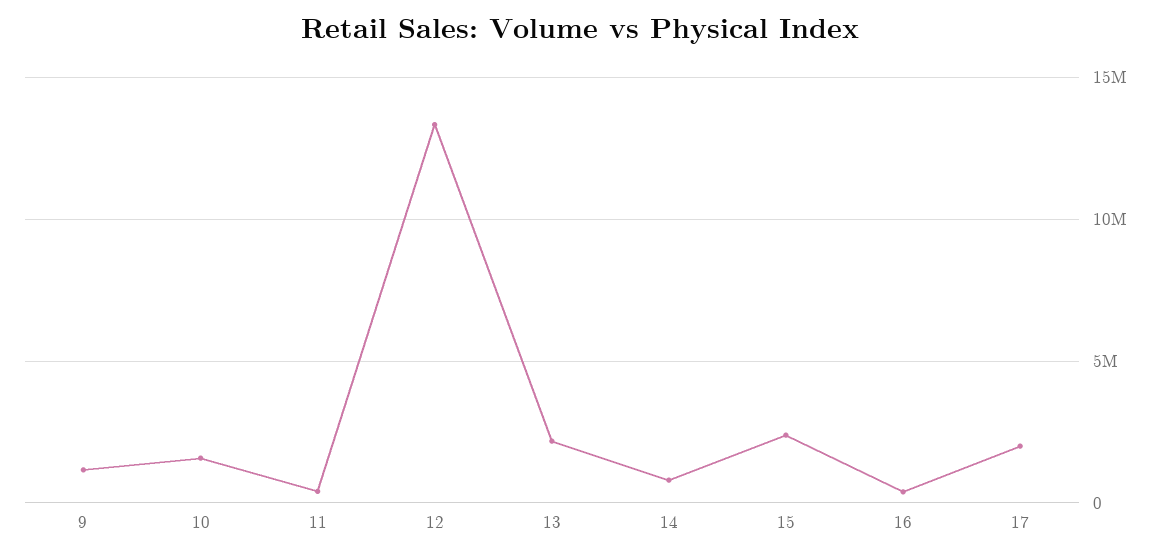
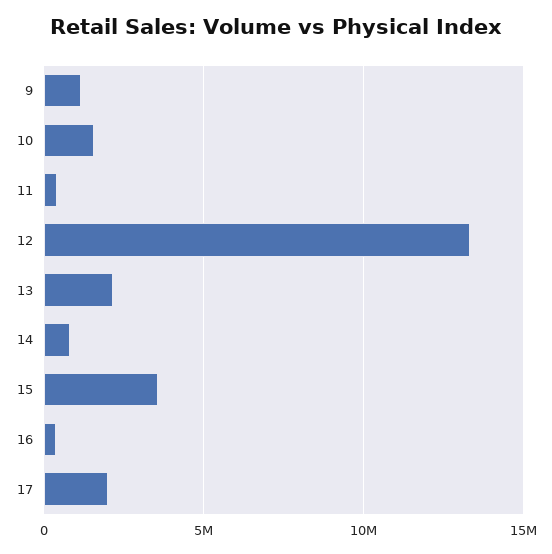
  {
    "9": 1000000,
    "10": 1500000,
    "11": 500000,
    "12": 13500000,
    "13": 2000000,
    "14": 1000000,
-   "15": 2500000,
+   "15": 3500000,
    "16": 500000,
    "17": 2000000
  }

